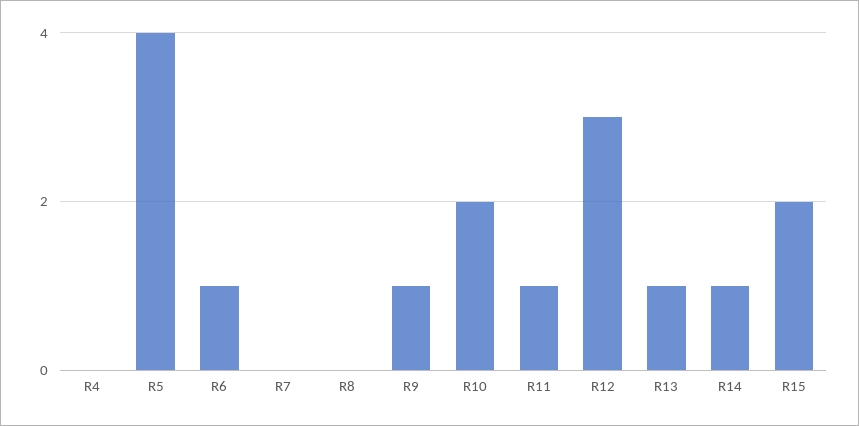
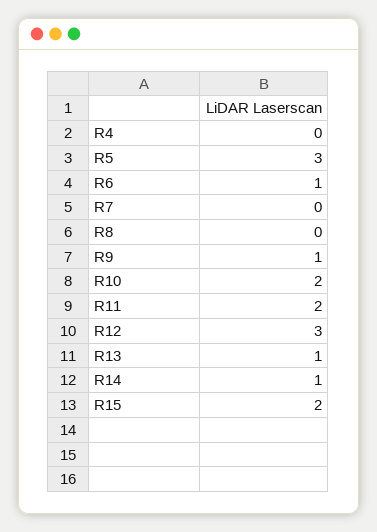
  {
    "R4": 0,
-   "R5": 4,
+   "R5": 3,
    "R6": 1,
    "R7": 0,
    "R8": 0,
    "R9": 1,
    "R10": 2,
-   "R11": 1,
+   "R11": 2,
    "R12": 3,
    "R13": 1,
    "R14": 1,
    "R15": 2
  }

